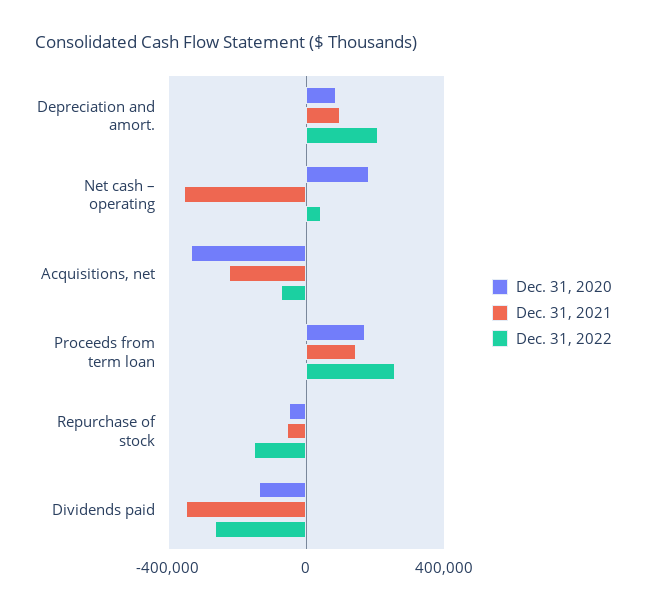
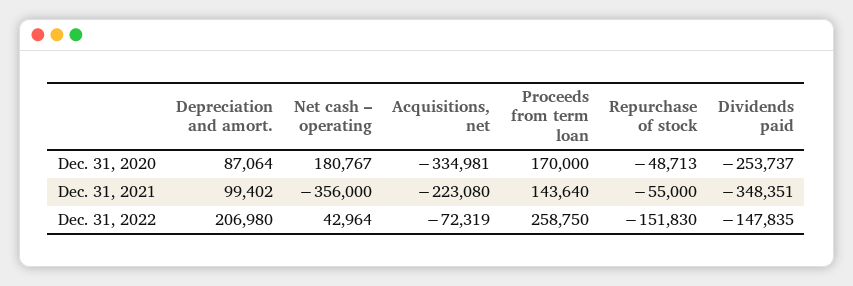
  {
    "Dec. 31, 2020": {
      "Depreciation and amort.": 87064,
      "Net cash – operating": 180767,
      "Acquisitions, net": -334981,
      "Proceeds from term loan": 170000,
      "Repurchase of stock": -48713,
-     "Dividends paid": -150000
+     "Dividends paid": -253737
    },
    "Dec. 31, 2021": {
      "Depreciation and amort.": 99402,
      "Net cash – operating": -356000,
      "Acquisitions, net": -223080,
      "Proceeds from term loan": 143640,
      "Repurchase of stock": -55000,
      "Dividends paid": -348351
    },
    "Dec. 31, 2022": {
      "Depreciation and amort.": 206980,
      "Net cash – operating": 42964,
      "Acquisitions, net": -72319,
      "Proceeds from term loan": 258750,
      "Repurchase of stock": -151830,
-     "Dividends paid": -250000
+     "Dividends paid": -147835
    }
  }

